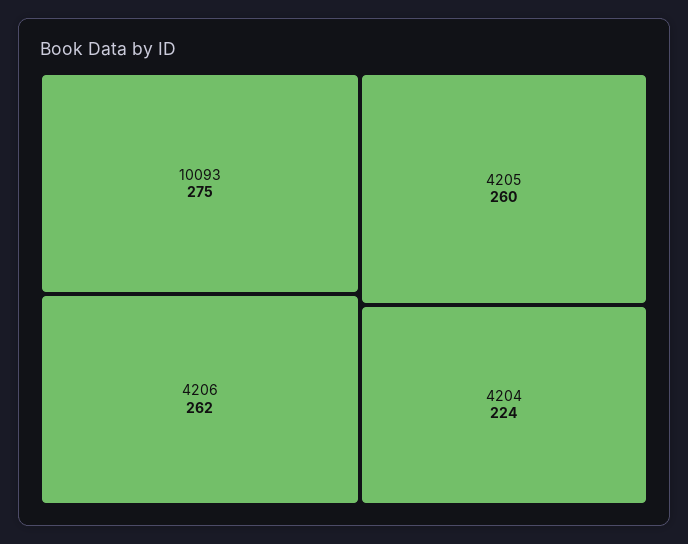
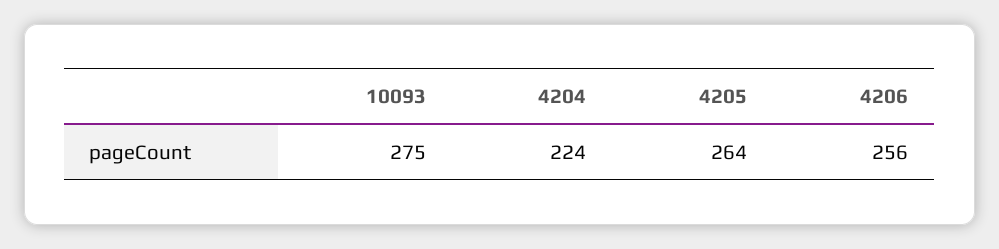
  {
    "10093": 275,
-   "4206": 262,
+   "4206": 256,
-   "4205": 260,
+   "4205": 264,
    "4204": 224
  }

